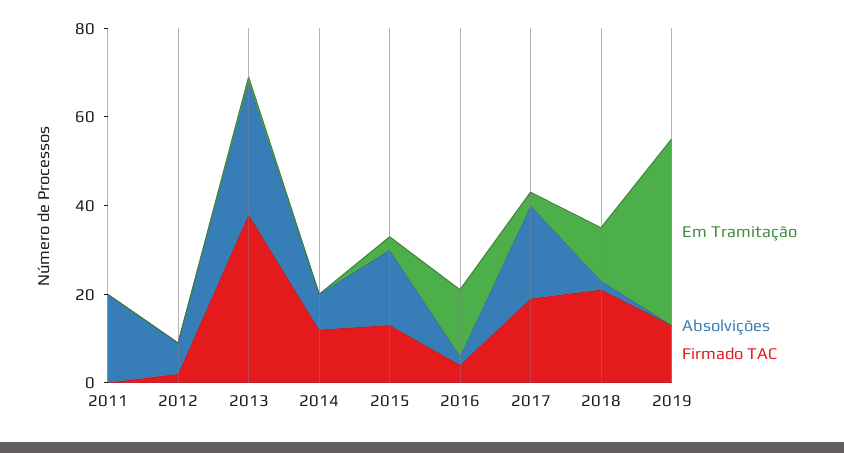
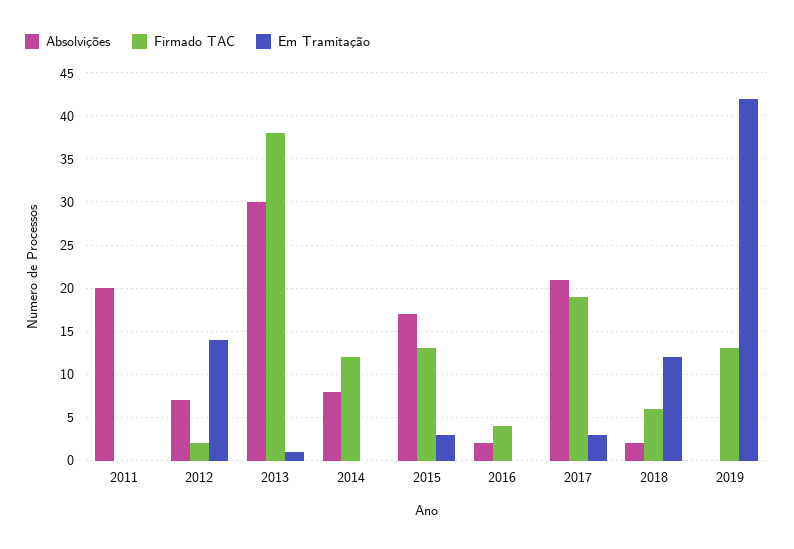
  {
    "Em Tramitação": {
      "2011": 0,
-     "2012": 0,
+     "2012": 14,
      "2013": 1,
      "2014": 0,
      "2015": 3,
-     "2016": 15,
+     "2016": 0,
      "2017": 3,
      "2018": 12,
      "2019": 42
    },
    "Absolvições": {
      "2011": 20,
      "2012": 7,
      "2013": 30,
      "2014": 8,
      "2015": 17,
      "2016": 2,
      "2017": 21,
      "2018": 2,
      "2019": 0
    },
    "Firmado TAC": {
      "2011": 0,
      "2012": 2,
      "2013": 38,
      "2014": 12,
      "2015": 13,
      "2016": 4,
      "2017": 19,
-     "2018": 20,
+     "2018": 6,
      "2019": 13
    }
  }

